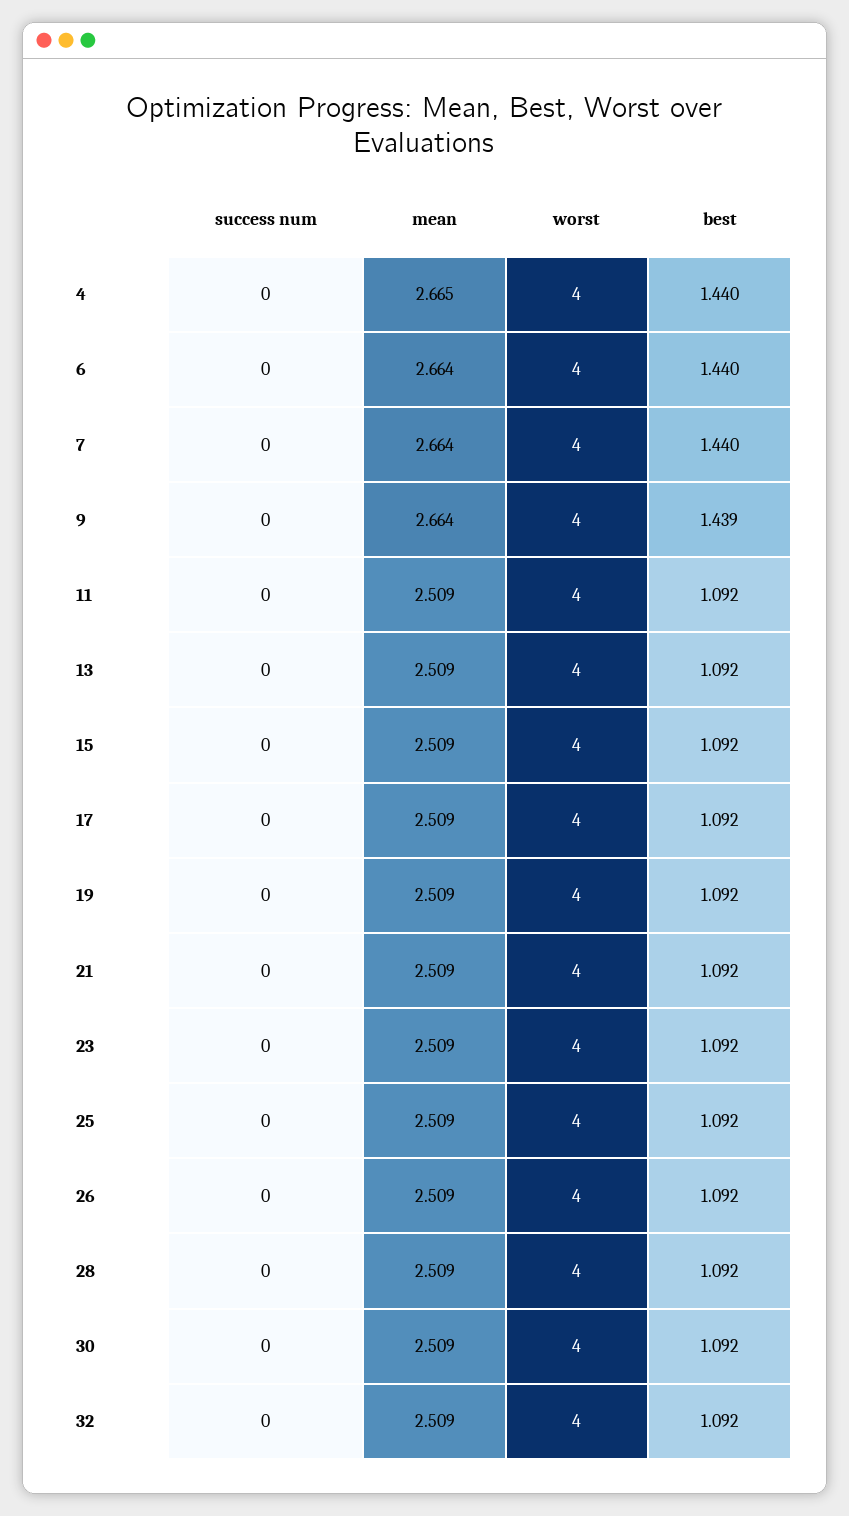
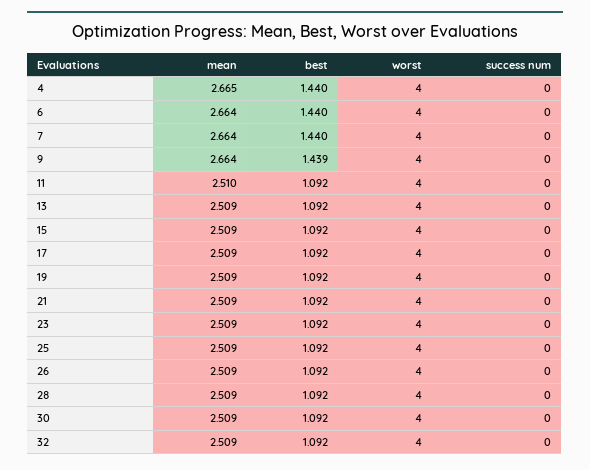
  {
    "success num": {
      "4": 0,
      "6": 0,
      "7": 0,
      "9": 0,
      "11": 0,
      "13": 0,
      "15": 0,
      "17": 0,
      "19": 0,
      "21": 0,
      "23": 0,
      "25": 0,
      "26": 0,
      "28": 0,
      "30": 0,
      "32": 0
    },
    "mean": {
      "4": 2.665,
      "6": 2.664,
      "7": 2.664,
      "9": 2.664,
-     "11": 2.509,
+     "11": 2.51,
      "13": 2.509,
      "15": 2.509,
      "17": 2.509,
      "19": 2.509,
      "21": 2.509,
      "23": 2.509,
      "25": 2.509,
      "26": 2.509,
      "28": 2.509,
      "30": 2.509,
      "32": 2.509
    },
    "worst": {
      "4": 4,
      "6": 4,
      "7": 4,
      "9": 4,
      "11": 4,
      "13": 4,
      "15": 4,
      "17": 4,
      "19": 4,
      "21": 4,
      "23": 4,
      "25": 4,
      "26": 4,
      "28": 4,
      "30": 4,
      "32": 4
    },
    "best": {
      "4": 1.44,
      "6": 1.44,
      "7": 1.44,
      "9": 1.439,
      "11": 1.092,
      "13": 1.092,
      "15": 1.092,
      "17": 1.092,
      "19": 1.092,
      "21": 1.092,
      "23": 1.092,
      "25": 1.092,
      "26": 1.092,
      "28": 1.092,
      "30": 1.092,
      "32": 1.092
    }
  }

